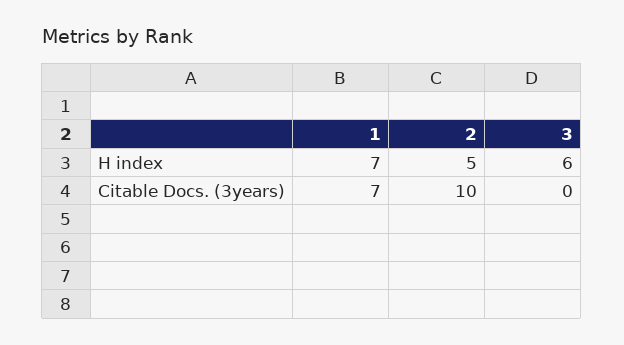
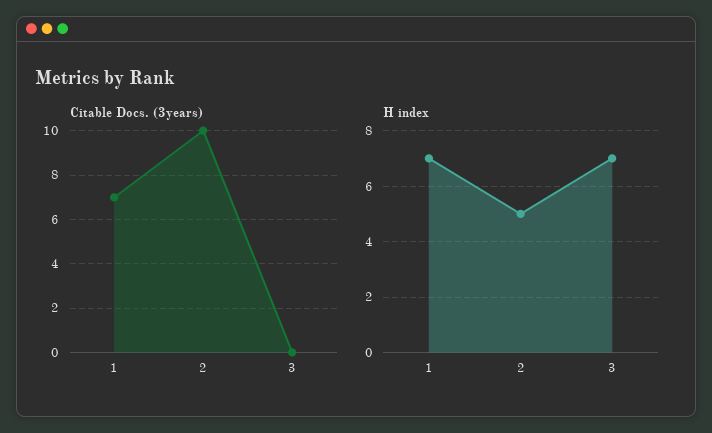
  {
    "H index": {
      "1": 7,
      "2": 5,
-     "3": 6
+     "3": 7
    },
    "Citable Docs. (3years)": {
      "1": 7,
      "2": 10,
      "3": 0
    }
  }

